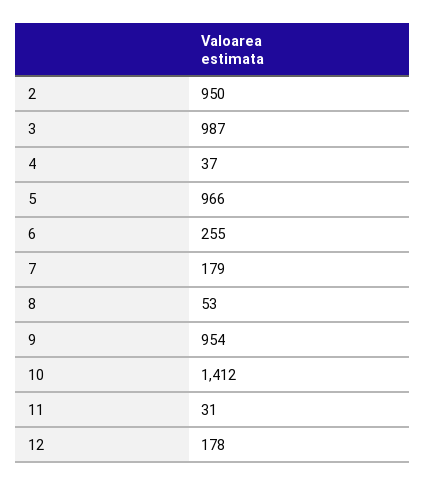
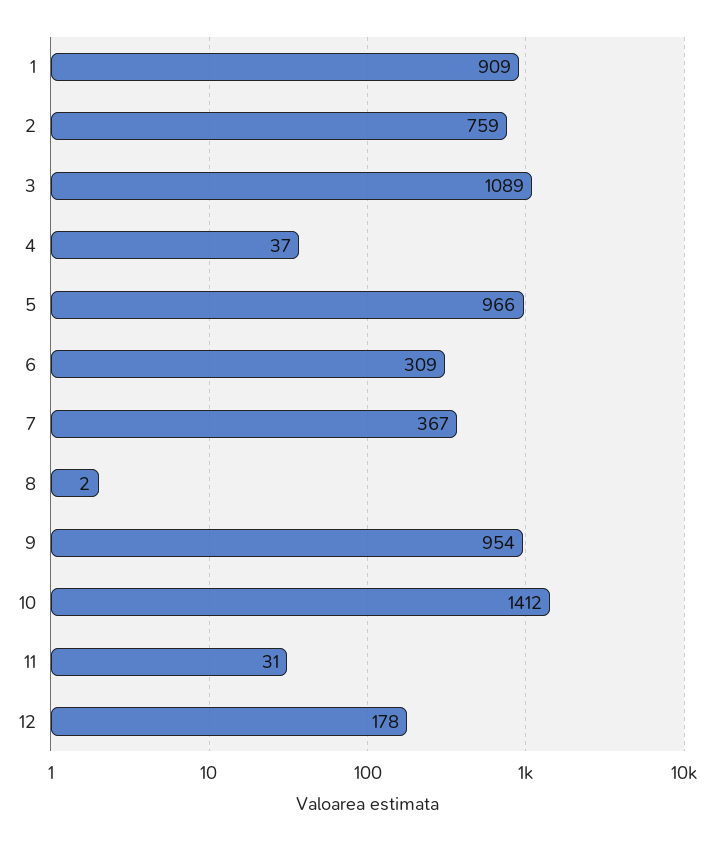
  {
-   "2": 950,
+   "2": 759,
-   "3": 987,
+   "3": 1089,
    "4": 37,
    "5": 966,
-   "6": 255,
+   "6": 309,
-   "7": 179,
+   "7": 367,
-   "8": 53,
+   "8": 2,
    "9": 954,
    "10": 1412,
    "11": 31,
-   "12": 178
+   "12": 178,
+   "1": 909
  }

